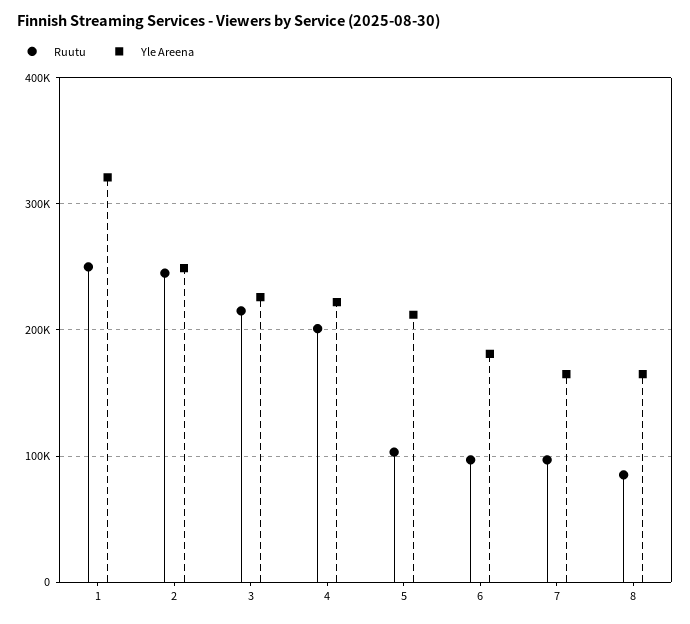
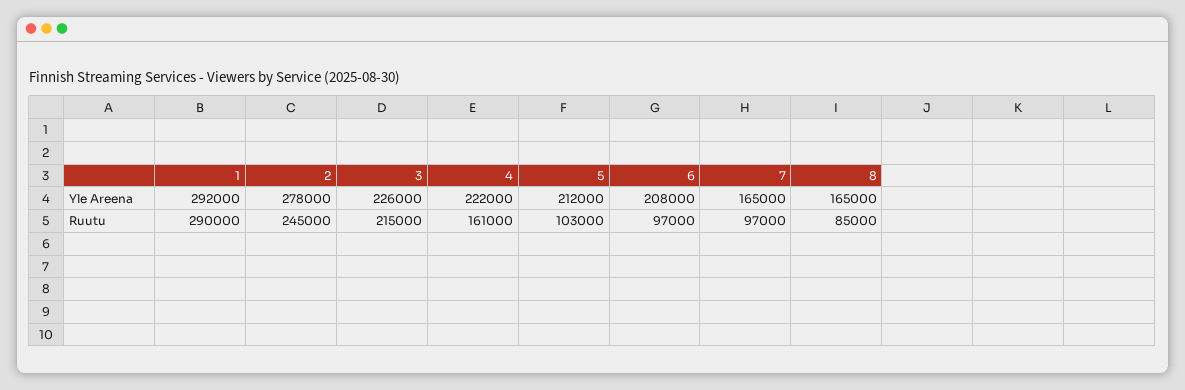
  {
    "Ruutu": {
-     "1": 250000,
+     "1": 290000,
      "2": 245000,
      "3": 215000,
-     "4": 200000,
+     "4": 161000,
      "5": 103000,
      "6": 97000,
      "7": 97000,
      "8": 85000
    },
    "Yle Areena": {
-     "1": 320000,
+     "1": 292000,
-     "2": 250000,
+     "2": 278000,
      "3": 226000,
      "4": 222000,
      "5": 212000,
-     "6": 180000,
+     "6": 208000,
      "7": 165000,
      "8": 165000
    }
  }

